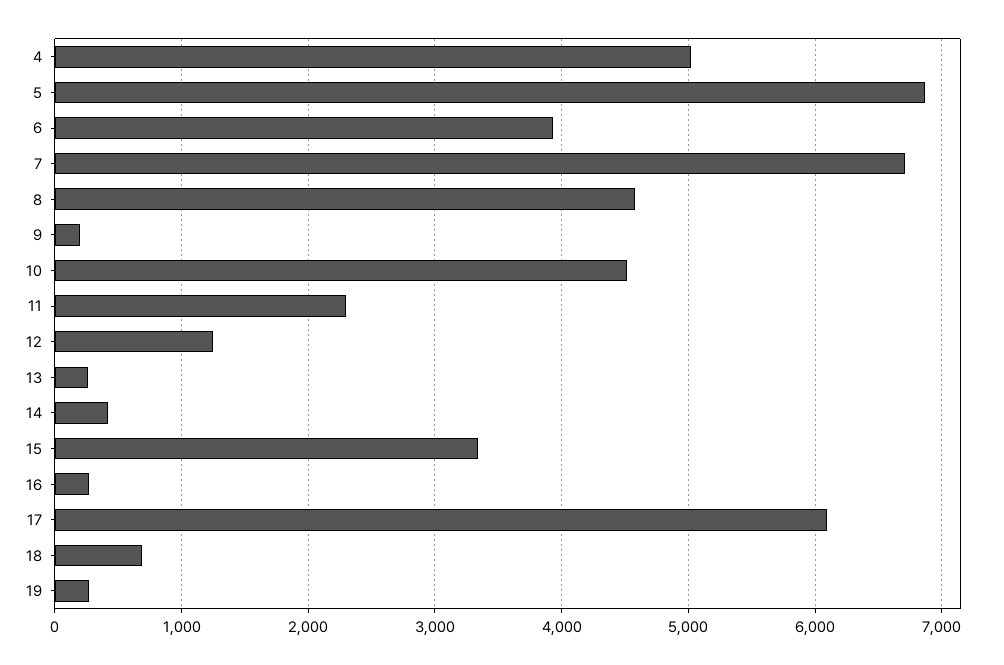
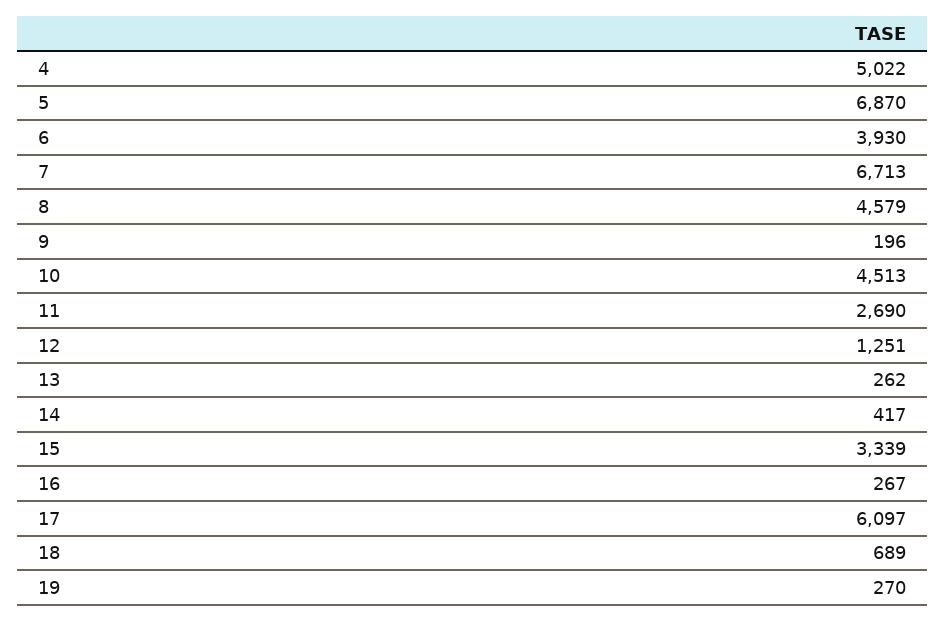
  {
    "4": 5022,
    "5": 6870,
    "6": 3930,
    "7": 6713,
    "8": 4579,
    "9": 196,
    "10": 4513,
-   "11": 2300,
+   "11": 2690,
    "12": 1251,
    "13": 262,
    "14": 417,
    "15": 3339,
    "16": 267,
    "17": 6097,
    "18": 689,
    "19": 270
  }

